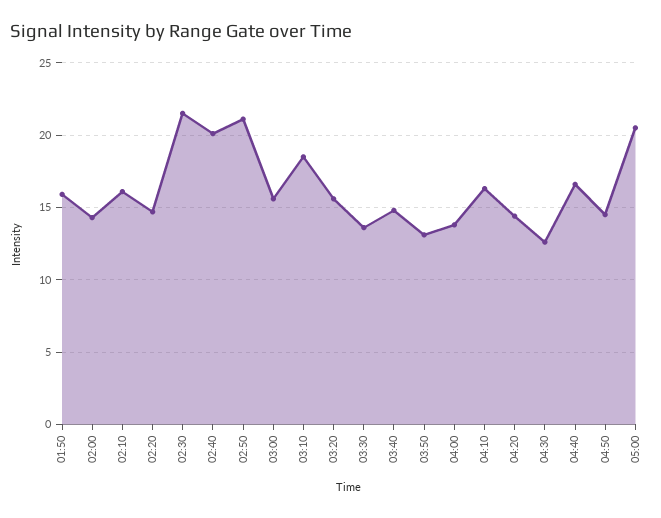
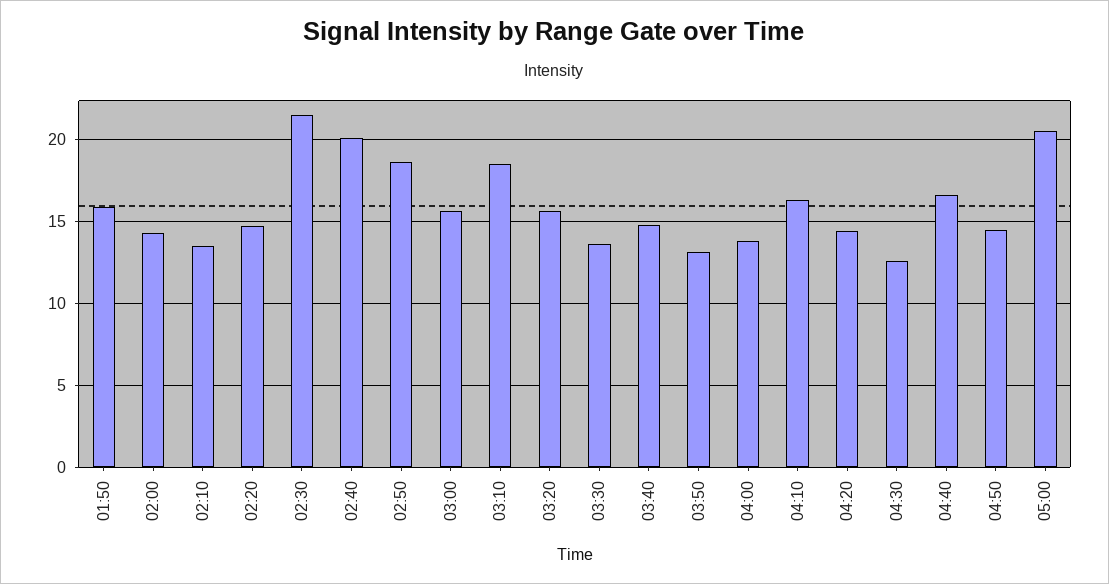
  {
    "01:50": 16,
    "02:00": 14.5,
-   "02:10": 16,
+   "02:10": 13.5,
    "02:20": 14.5,
    "02:30": 21.5,
    "02:40": 20,
-   "02:50": 21,
+   "02:50": 18.5,
    "03:00": 15.5,
    "03:10": 18.5,
    "03:20": 15.5,
    "03:30": 13.5,
    "03:40": 15,
    "03:50": 13,
    "04:00": 14,
    "04:10": 16.5,
    "04:20": 14.5,
    "04:30": 12.5,
    "04:40": 16.5,
    "04:50": 14.5,
    "05:00": 20.5
  }

